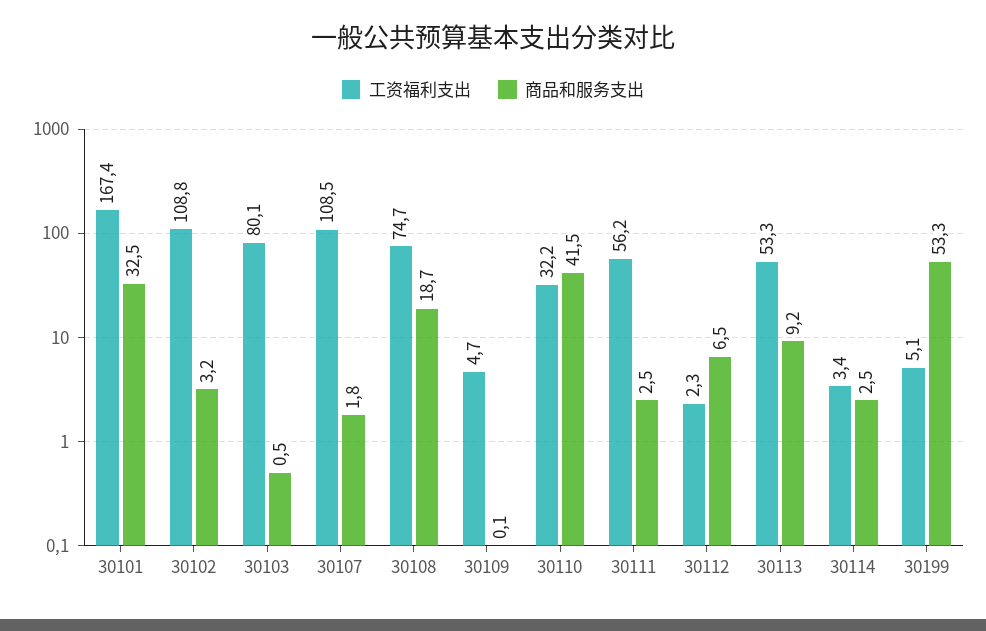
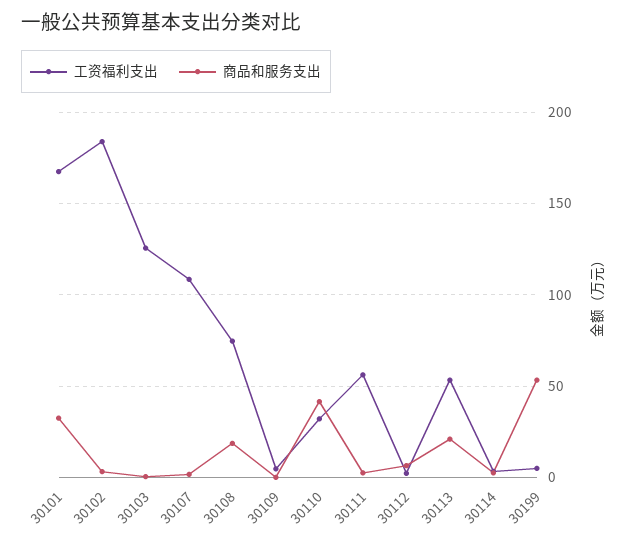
  {
    "工资福利支出": {
      "30101": 167.4,
-     "30102": 108.8,
+     "30102": 185,
-     "30103": 80.1,
+     "30103": 125,
      "30107": 108.5,
      "30108": 74.7,
      "30109": 4.7,
      "30110": 32.2,
      "30111": 56.2,
      "30112": 2.3,
      "30113": 53.3,
      "30114": 3.4,
      "30199": 5.1
    },
    "商品和服务支出": {
      "30101": 32.5,
      "30102": 3.2,
      "30103": 0.5,
      "30107": 1.8,
      "30108": 18.7,
      "30109": 0.1,
      "30110": 41.5,
      "30111": 2.5,
      "30112": 6.5,
-     "30113": 9.2,
+     "30113": 20,
      "30114": 2.5,
      "30199": 53.3
    }
  }

